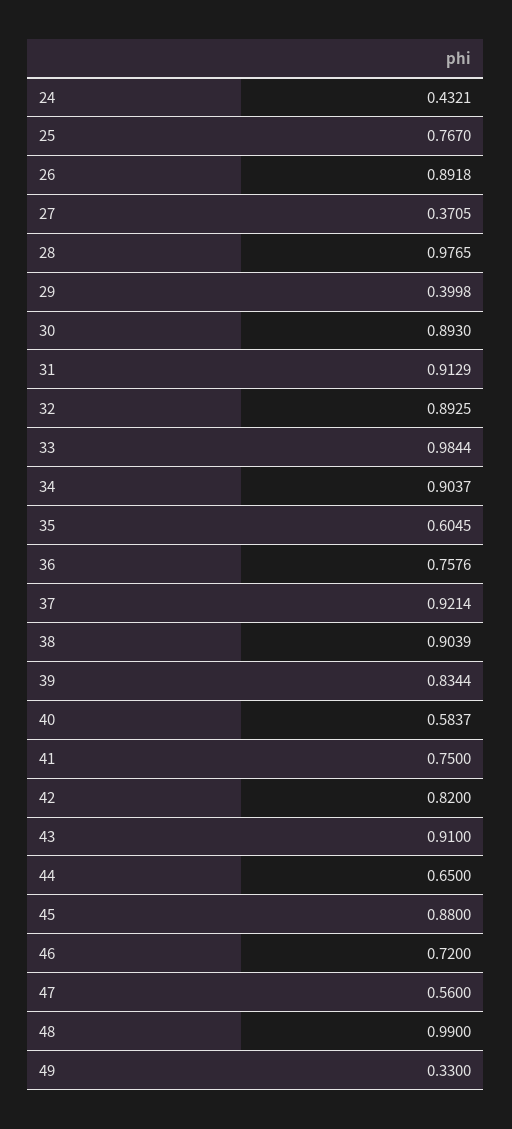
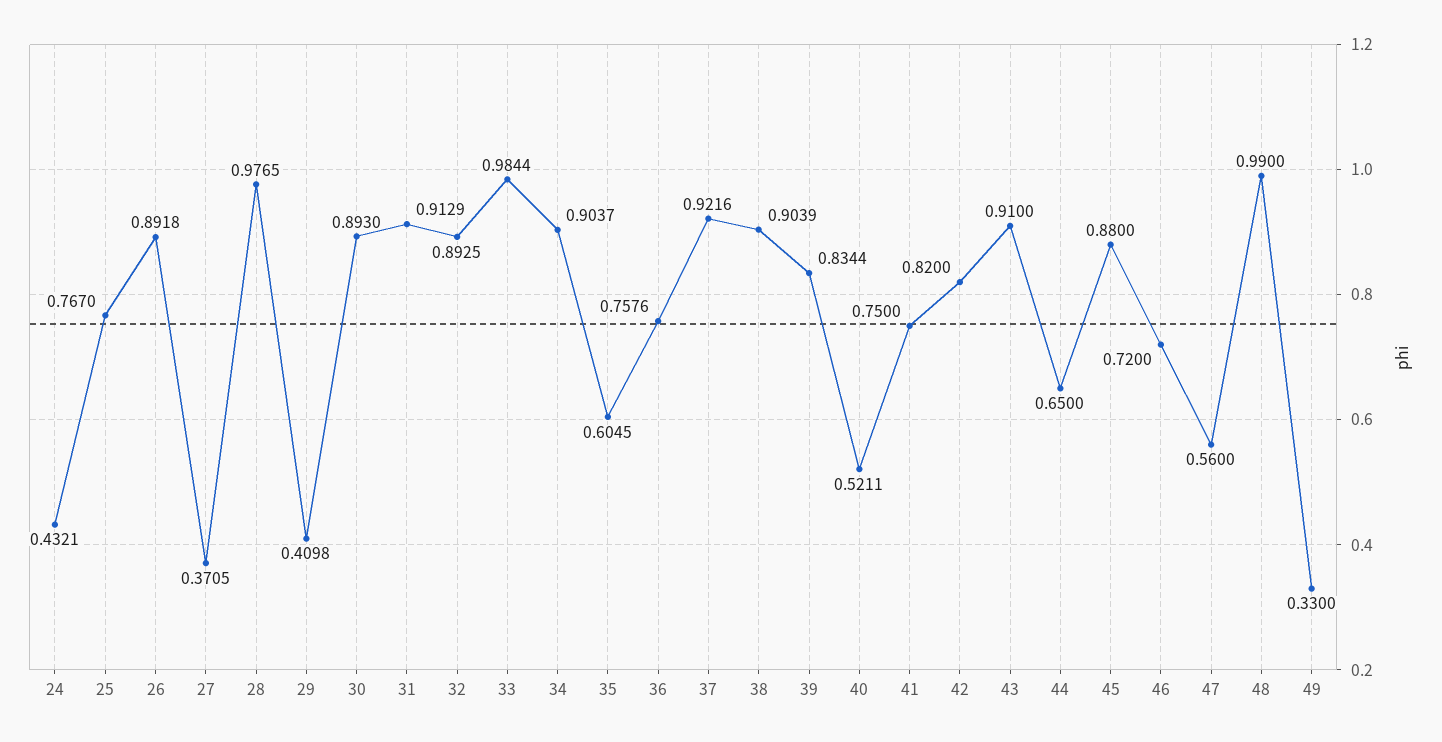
  {
    "24": 0.4321,
    "25": 0.767,
    "26": 0.8918,
    "27": 0.3705,
    "28": 0.9765,
-   "29": 0.3998,
+   "29": 0.4098,
    "30": 0.893,
    "31": 0.9129,
    "32": 0.8925,
    "33": 0.9844,
    "34": 0.9037,
    "35": 0.6045,
    "36": 0.7576,
-   "37": 0.9214,
+   "37": 0.9216,
    "38": 0.9039,
    "39": 0.8344,
-   "40": 0.5837,
+   "40": 0.5211,
    "41": 0.75,
    "42": 0.82,
    "43": 0.91,
    "44": 0.65,
    "45": 0.88,
    "46": 0.72,
    "47": 0.56,
    "48": 0.99,
    "49": 0.33
  }

